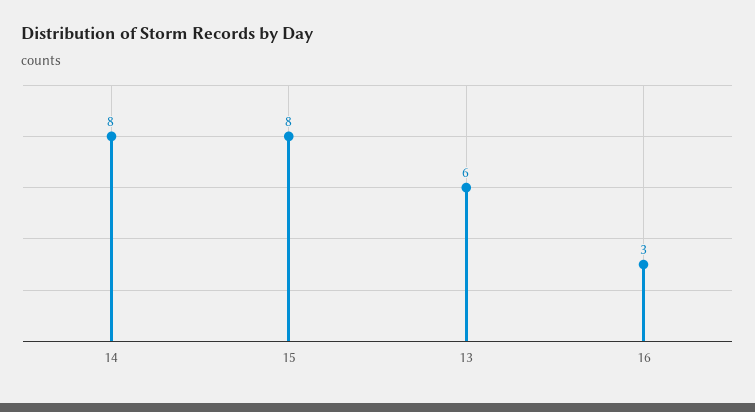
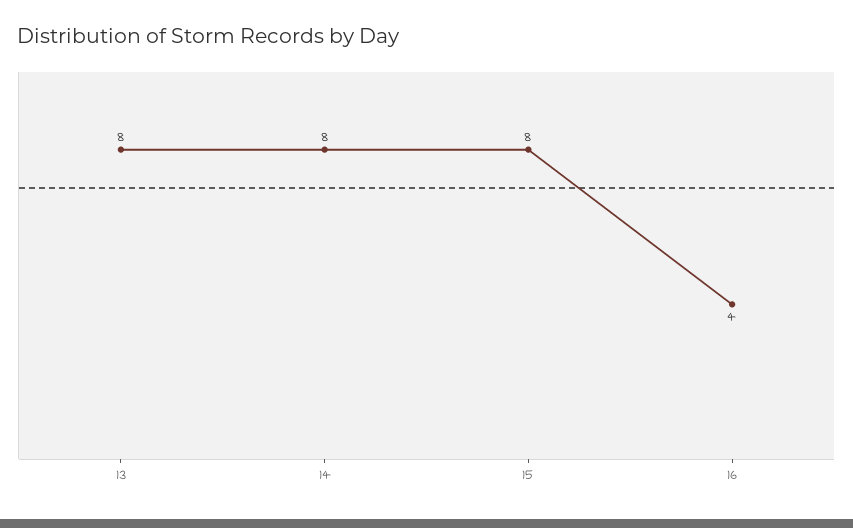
  {
    "14": 8,
    "15": 8,
-   "13": 6,
+   "13": 8,
-   "16": 3
+   "16": 4
  }

